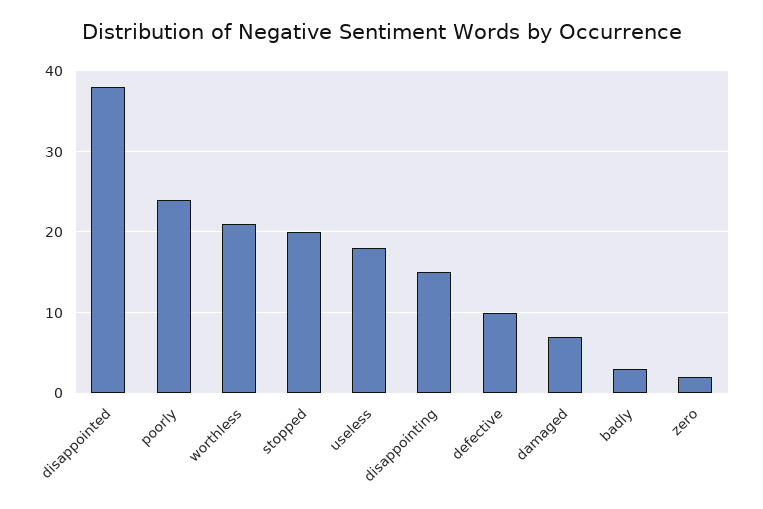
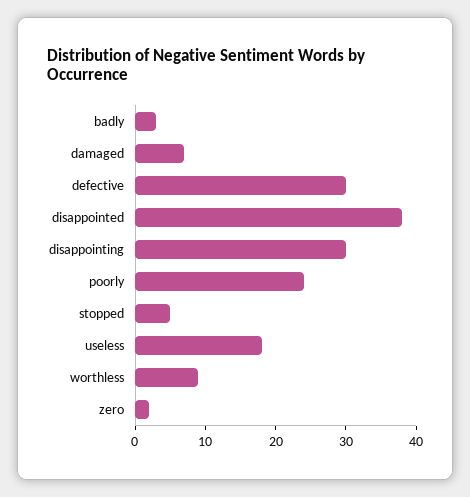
  {
    "disappointed": 38,
    "poorly": 24,
-   "worthless": 21,
+   "worthless": 10,
-   "stopped": 20,
+   "stopped": 5,
    "useless": 18,
-   "disappointing": 15,
+   "disappointing": 30,
-   "defective": 10,
+   "defective": 30,
    "damaged": 7,
    "badly": 3,
    "zero": 2
  }

